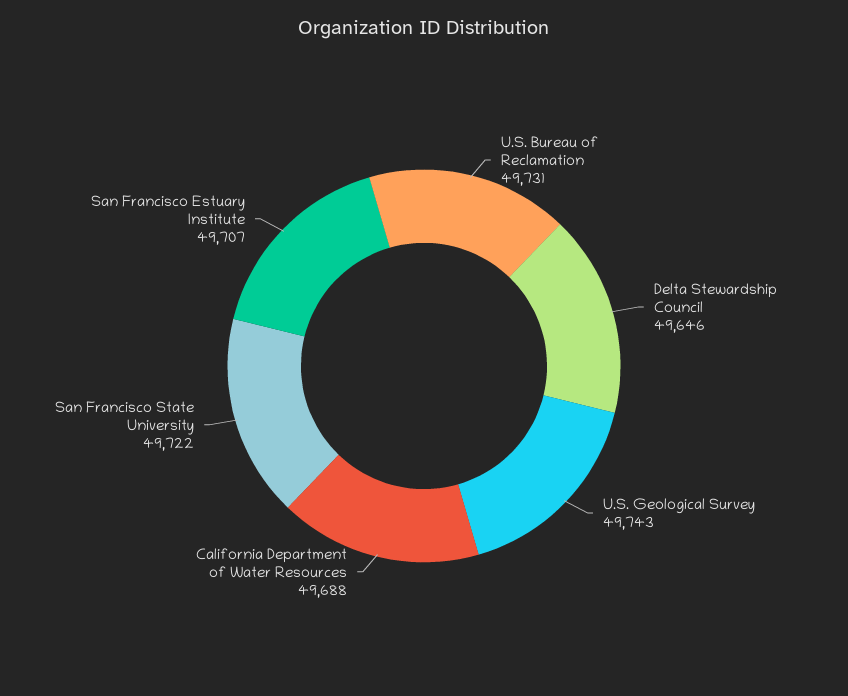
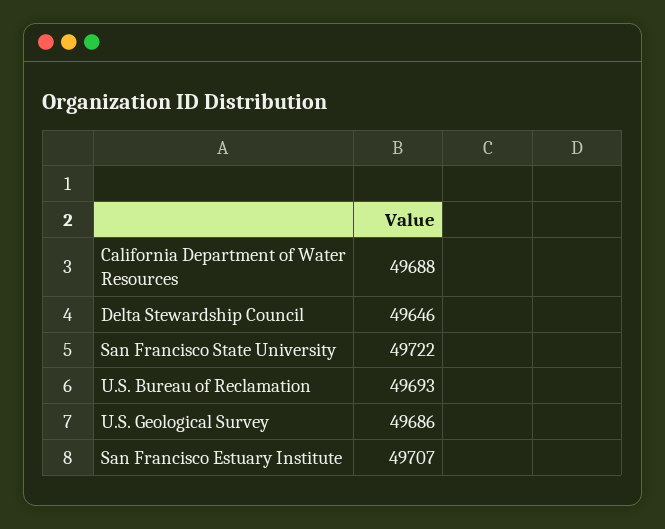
  {
-   "U.S. Bureau of Reclamation": 49731,
+   "U.S. Bureau of Reclamation": 49693,
    "Delta Stewardship Council": 49646,
-   "U.S. Geological Survey": 49743,
+   "U.S. Geological Survey": 49686,
    "California Department of Water Resources": 49688,
    "San Francisco State University": 49722,
    "San Francisco Estuary Institute": 49707
  }

